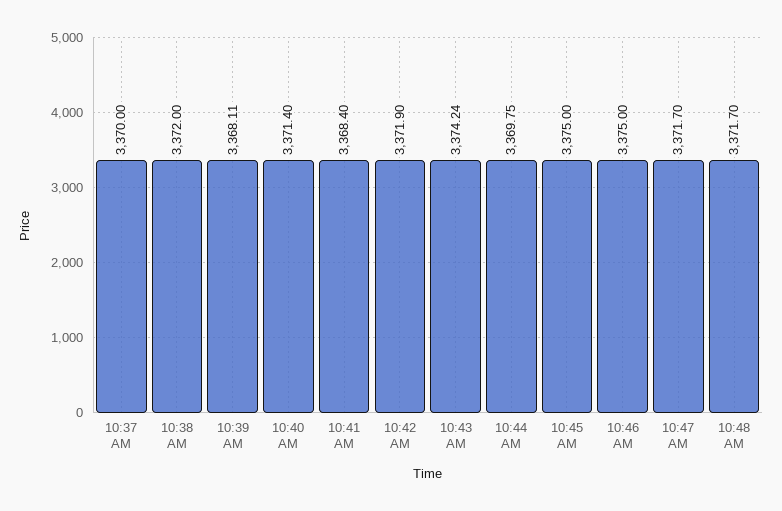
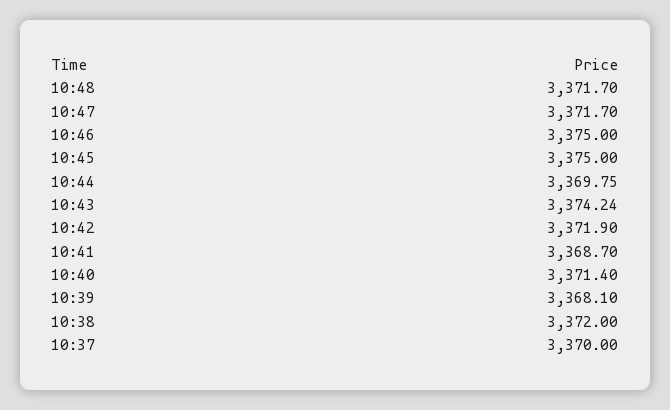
  {
    "10:37 AM": 3370,
    "10:38 AM": 3372,
-   "10:39 AM": 3368.11,
+   "10:39 AM": 3368.1,
    "10:40 AM": 3371.4,
-   "10:41 AM": 3368.4,
+   "10:41 AM": 3368.7,
    "10:42 AM": 3371.9,
    "10:43 AM": 3374.24,
    "10:44 AM": 3369.75,
    "10:45 AM": 3375,
    "10:46 AM": 3375,
    "10:47 AM": 3371.7,
    "10:48 AM": 3371.7
  }

